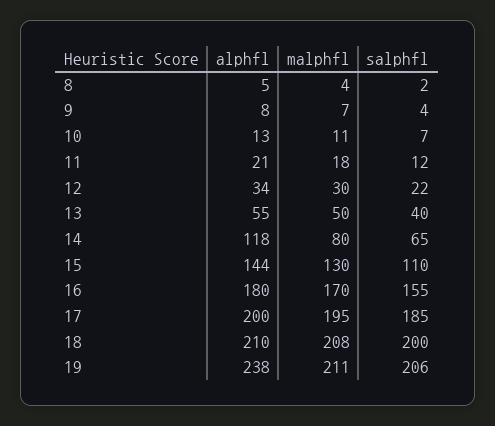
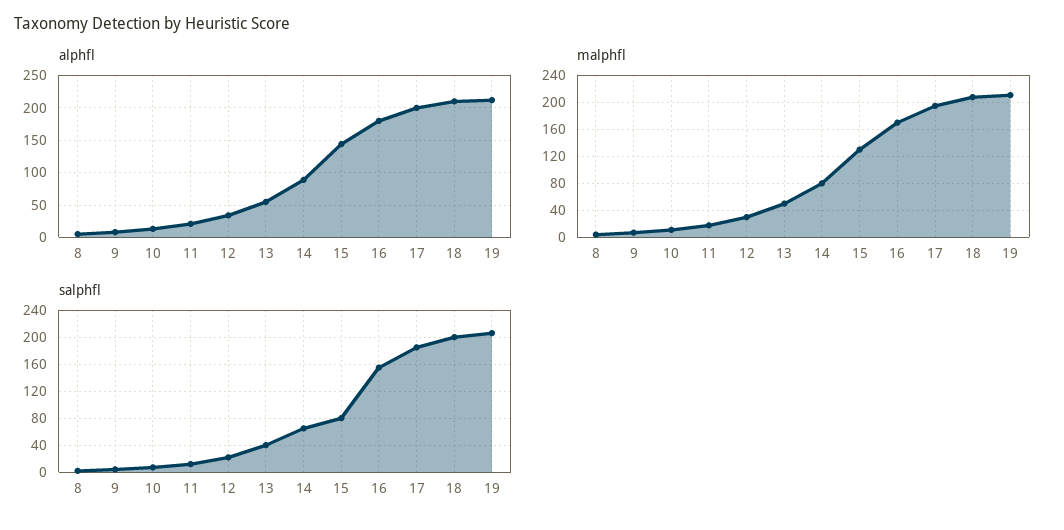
  {
    "alphfl": {
      "8": 5,
      "9": 8,
      "10": 13,
      "11": 21,
      "12": 34,
      "13": 55,
-     "14": 118,
+     "14": 90,
      "15": 144,
      "16": 180,
      "17": 200,
      "18": 210,
-     "19": 238
+     "19": 210
    },
    "malphfl": {
      "8": 4,
      "9": 7,
      "10": 11,
      "11": 18,
      "12": 30,
      "13": 50,
      "14": 80,
      "15": 130,
      "16": 170,
      "17": 195,
      "18": 208,
      "19": 211
    },
    "salphfl": {
      "8": 2,
      "9": 4,
      "10": 7,
      "11": 12,
      "12": 22,
      "13": 40,
      "14": 65,
-     "15": 110,
+     "15": 80,
      "16": 155,
      "17": 185,
      "18": 200,
      "19": 206
    }
  }

